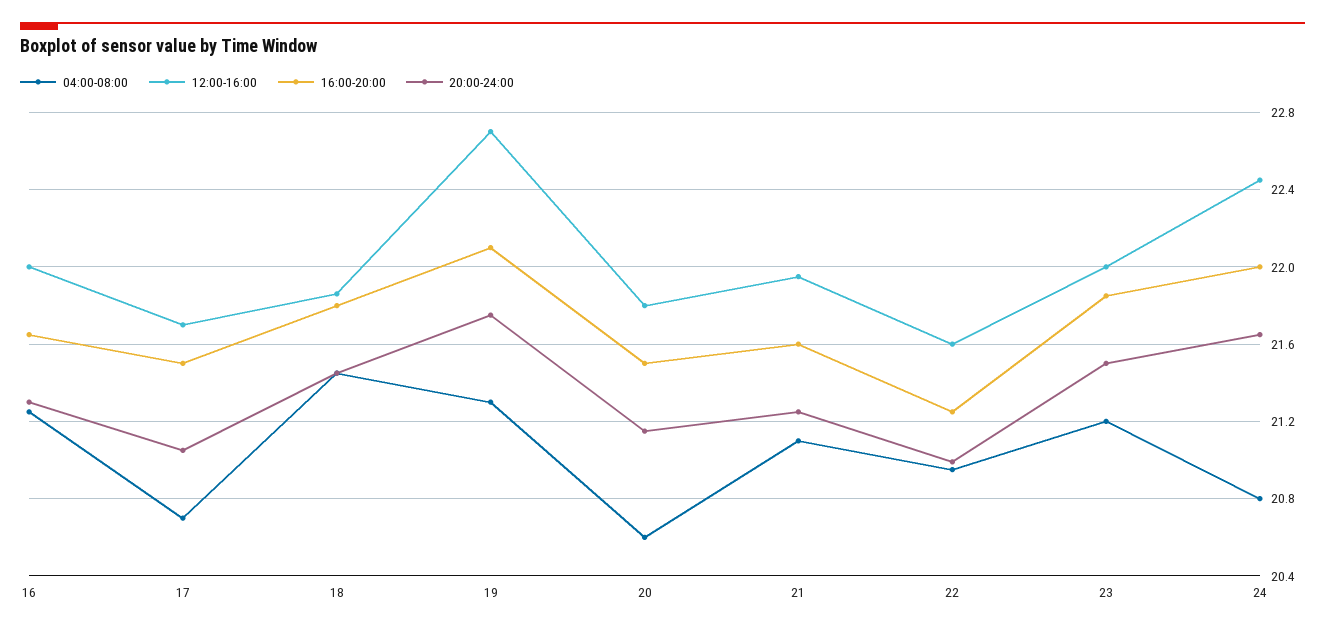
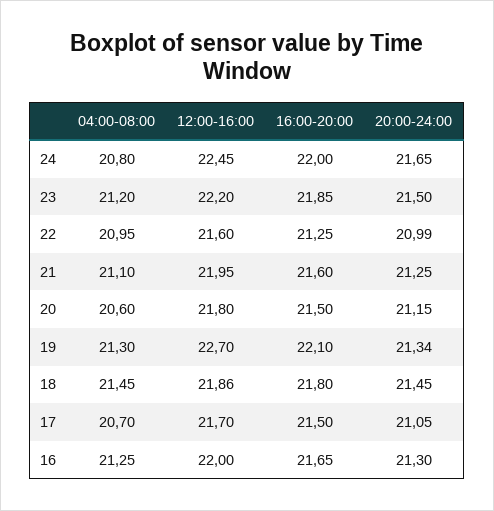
  {
    "04:00-08:00": {
      "16": 21.25,
      "17": 20.7,
      "18": 21.45,
      "19": 21.3,
      "20": 20.6,
      "21": 21.1,
      "22": 20.95,
      "23": 21.2,
      "24": 20.8
    },
    "12:00-16:00": {
      "16": 22,
      "17": 21.7,
      "18": 21.86,
      "19": 22.7,
      "20": 21.8,
      "21": 21.95,
      "22": 21.6,
-     "23": 22,
+     "23": 22.2,
      "24": 22.45
    },
    "16:00-20:00": {
      "16": 21.65,
      "17": 21.5,
      "18": 21.8,
      "19": 22.1,
      "20": 21.5,
      "21": 21.6,
      "22": 21.25,
      "23": 21.85,
      "24": 22
    },
    "20:00-24:00": {
      "16": 21.3,
      "17": 21.05,
      "18": 21.45,
-     "19": 21.75,
+     "19": 21.34,
      "20": 21.15,
      "21": 21.25,
      "22": 20.99,
      "23": 21.5,
      "24": 21.65
    }
  }

